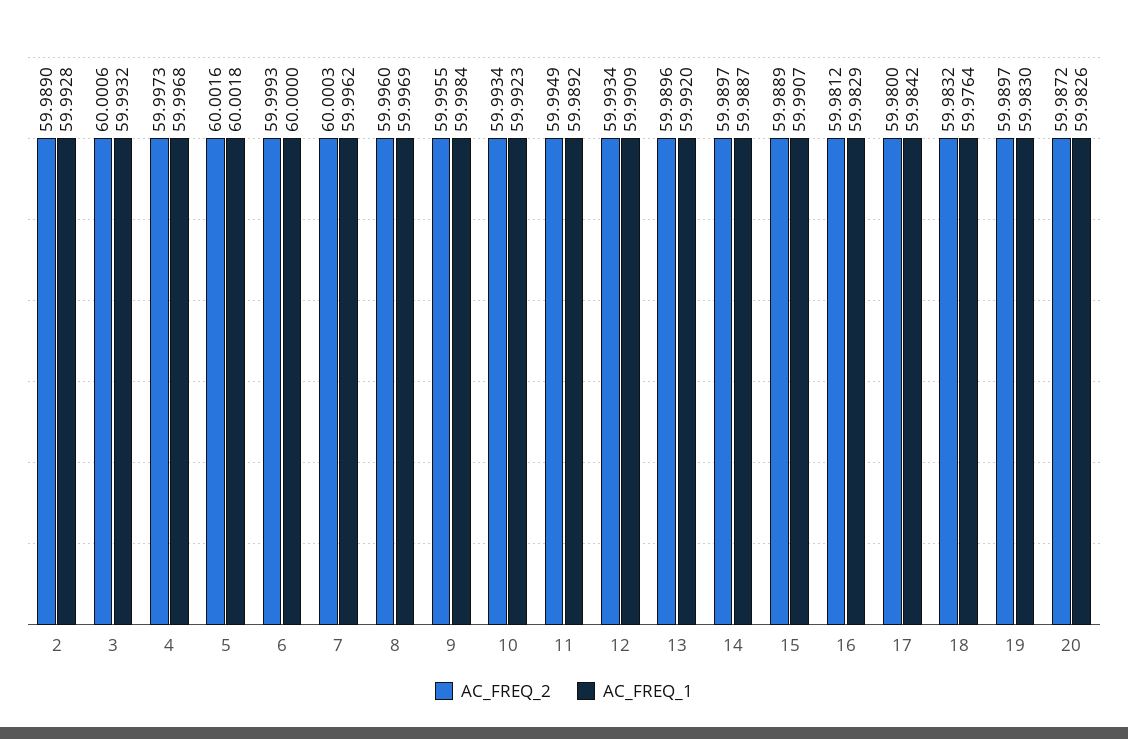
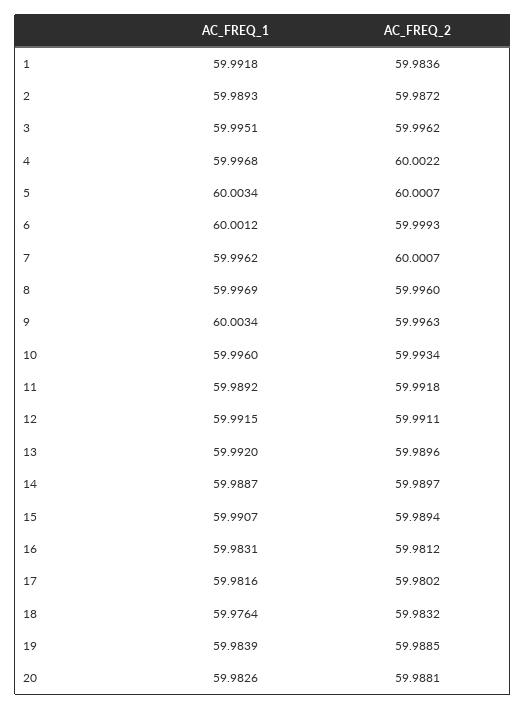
  {
    "AC_FREQ_2": {
-     "2": 59.989,
+     "2": 59.9872,
-     "3": 60.0006,
+     "3": 59.9962,
-     "4": 59.9973,
+     "4": 60.0022,
-     "5": 60.0016,
+     "5": 60.0007,
      "6": 59.9993,
-     "7": 60.0003,
+     "7": 60.0007,
      "8": 59.996,
-     "9": 59.9955,
+     "9": 59.9963,
      "10": 59.9934,
-     "11": 59.9949,
+     "11": 59.9918,
-     "12": 59.9934,
+     "12": 59.9911,
      "13": 59.9896,
      "14": 59.9897,
-     "15": 59.9889,
+     "15": 59.9894,
      "16": 59.9812,
-     "17": 59.98,
+     "17": 59.9802,
      "18": 59.9832,
-     "19": 59.9897,
+     "19": 59.9885,
-     "20": 59.9872
+     "20": 59.9881,
+     "1": 59.9836
    },
    "AC_FREQ_1": {
-     "2": 59.9928,
+     "2": 59.9893,
-     "3": 59.9932,
+     "3": 59.9951,
      "4": 59.9968,
-     "5": 60.0018,
+     "5": 60.0034,
-     "6": 60,
+     "6": 60.0012,
      "7": 59.9962,
      "8": 59.9969,
-     "9": 59.9984,
+     "9": 60.0034,
-     "10": 59.9923,
+     "10": 59.996,
      "11": 59.9892,
-     "12": 59.9909,
+     "12": 59.9915,
      "13": 59.992,
      "14": 59.9887,
      "15": 59.9907,
-     "16": 59.9829,
+     "16": 59.9831,
-     "17": 59.9842,
+     "17": 59.9816,
      "18": 59.9764,
-     "19": 59.983,
+     "19": 59.9839,
-     "20": 59.9826
+     "20": 59.9826,
+     "1": 59.9918
    }
  }

